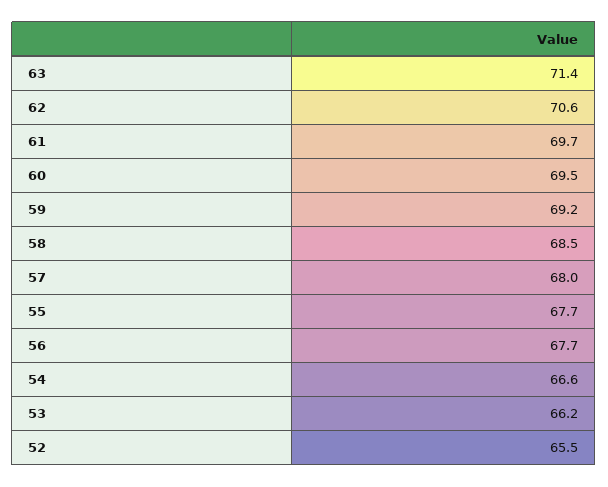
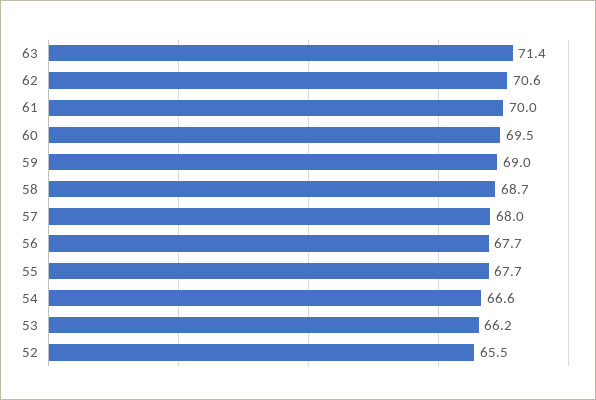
  {
    "63": 71.4,
    "62": 70.6,
-   "61": 69.7,
+   "61": 70,
    "60": 69.5,
-   "59": 69.2,
+   "59": 69,
-   "58": 68.5,
+   "58": 68.7,
    "57": 68,
    "55": 67.7,
    "56": 67.7,
    "54": 66.6,
    "53": 66.2,
    "52": 65.5
  }

